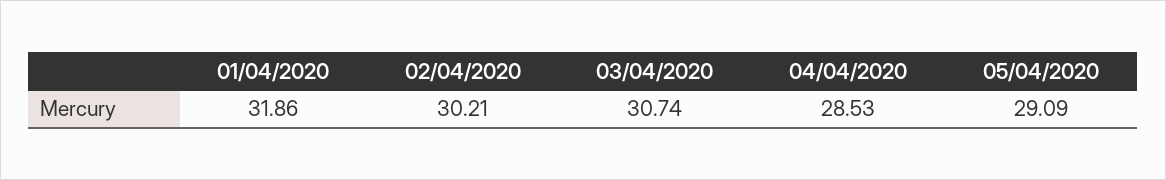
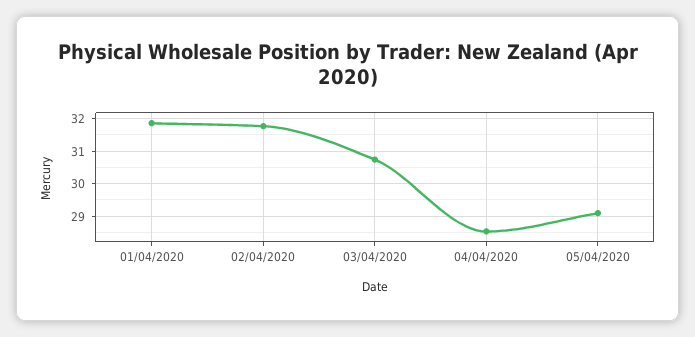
  {
    "01/04/2020": 31.86,
-   "02/04/2020": 30.21,
+   "02/04/2020": 31.8,
    "03/04/2020": 30.74,
    "04/04/2020": 28.53,
    "05/04/2020": 29.09
  }

